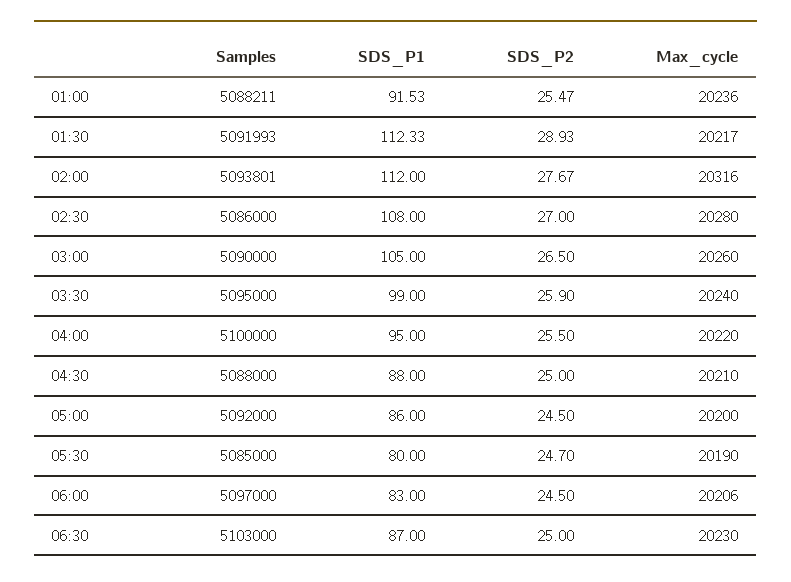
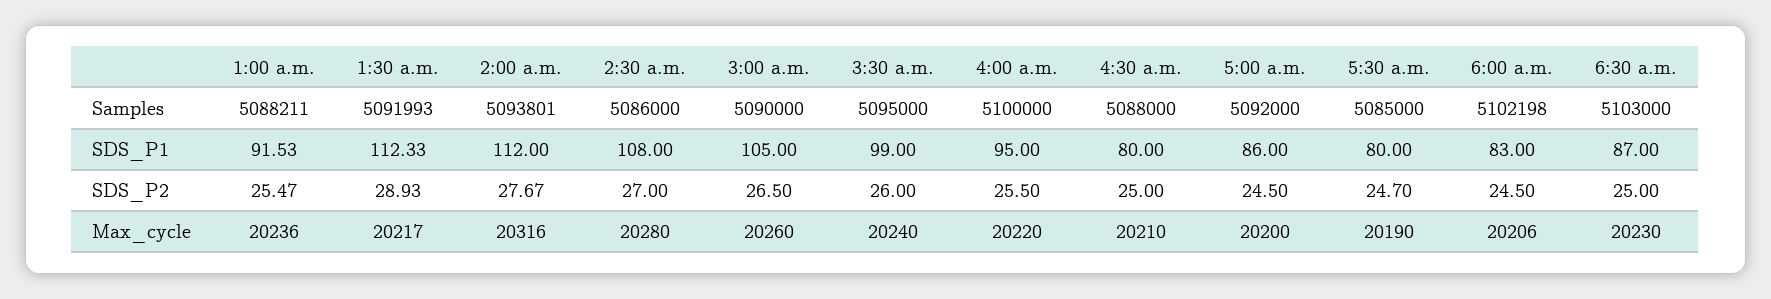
  {
    "Samples": {
      "01:00": 5088211,
      "01:30": 5091993,
      "02:00": 5093801,
      "02:30": 5086000,
      "03:00": 5090000,
      "03:30": 5095000,
      "04:00": 5100000,
      "04:30": 5088000,
      "05:00": 5092000,
      "05:30": 5085000,
-     "06:00": 5097000,
+     "06:00": 5102198,
      "06:30": 5103000
    },
    "SDS_P1": {
      "01:00": 91.53,
      "01:30": 112.33,
      "02:00": 112,
      "02:30": 108,
      "03:00": 105,
      "03:30": 99,
      "04:00": 95,
-     "04:30": 88,
+     "04:30": 80,
      "05:00": 86,
      "05:30": 80,
      "06:00": 83,
      "06:30": 87
    },
    "SDS_P2": {
      "01:00": 25.47,
      "01:30": 28.93,
      "02:00": 27.67,
      "02:30": 27,
      "03:00": 26.5,
-     "03:30": 25.9,
+     "03:30": 26,
      "04:00": 25.5,
      "04:30": 25,
      "05:00": 24.5,
      "05:30": 24.7,
      "06:00": 24.5,
      "06:30": 25
    },
    "Max_cycle": {
      "01:00": 20236,
      "01:30": 20217,
      "02:00": 20316,
      "02:30": 20280,
      "03:00": 20260,
      "03:30": 20240,
      "04:00": 20220,
      "04:30": 20210,
      "05:00": 20200,
      "05:30": 20190,
      "06:00": 20206,
      "06:30": 20230
    }
  }

